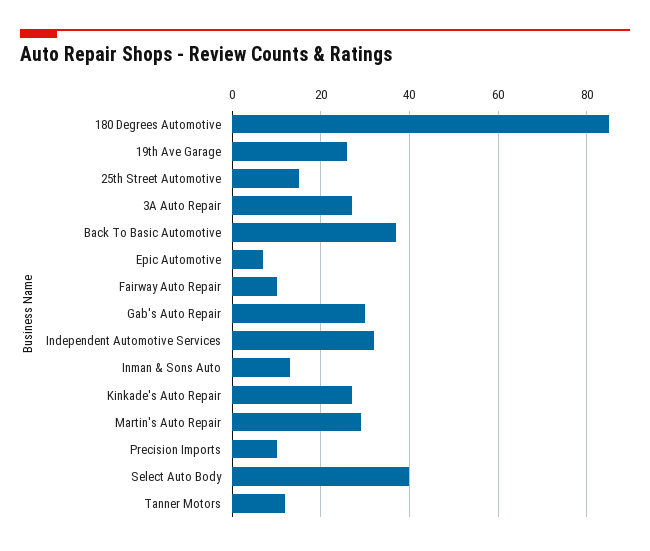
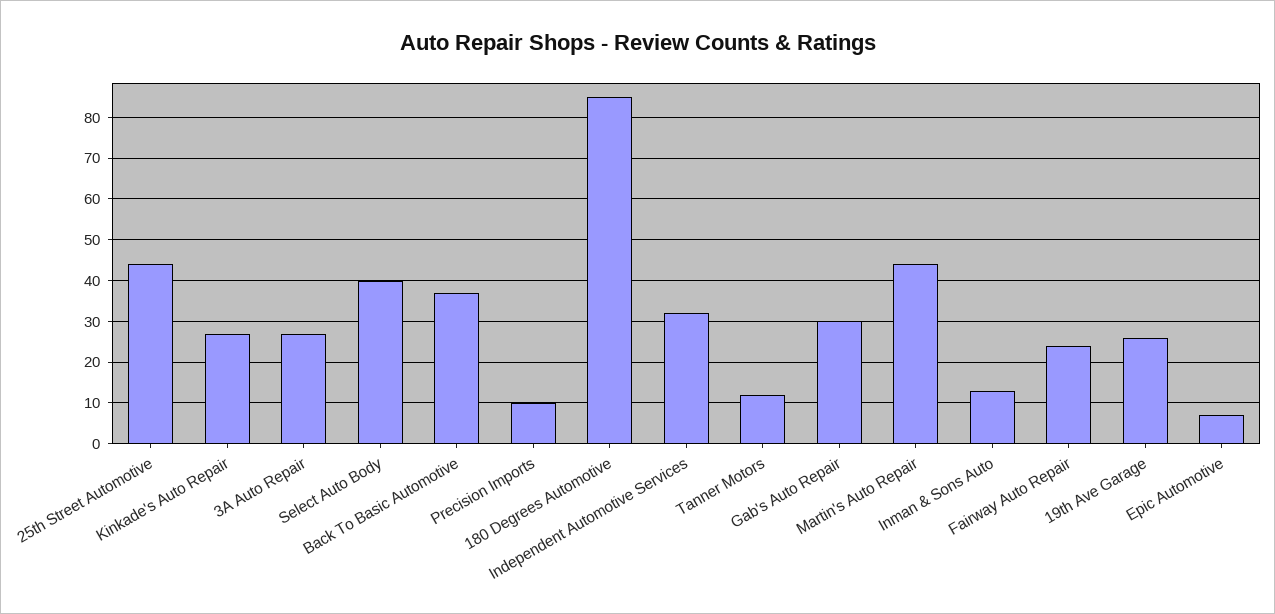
  {
    "180 Degrees Automotive": 85,
    "19th Ave Garage": 25,
-   "25th Street Automotive": 15,
+   "25th Street Automotive": 45,
    "3A Auto Repair": 25,
    "Back To Basic Automotive": 35,
    "Epic Automotive": 5,
-   "Fairway Auto Repair": 10,
+   "Fairway Auto Repair": 25,
    "Gab's Auto Repair": 30,
    "Independent Automotive Services": 30,
    "Inman & Sons Auto": 15,
    "Kinkade's Auto Repair": 25,
-   "Martin's Auto Repair": 30,
+   "Martin's Auto Repair": 45,
    "Precision Imports": 10,
    "Select Auto Body": 40,
    "Tanner Motors": 10
  }

